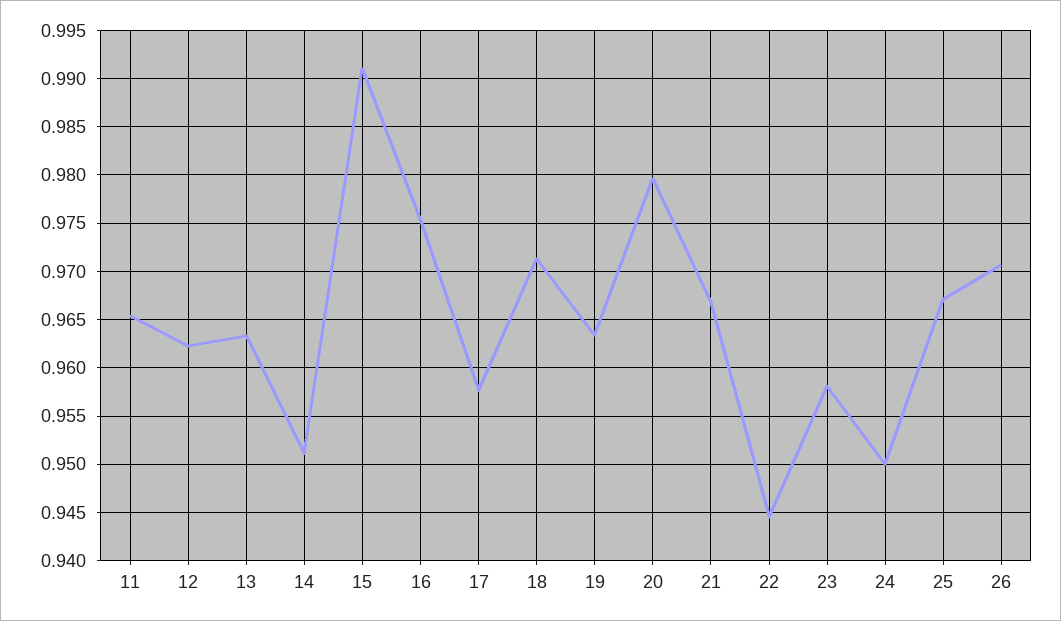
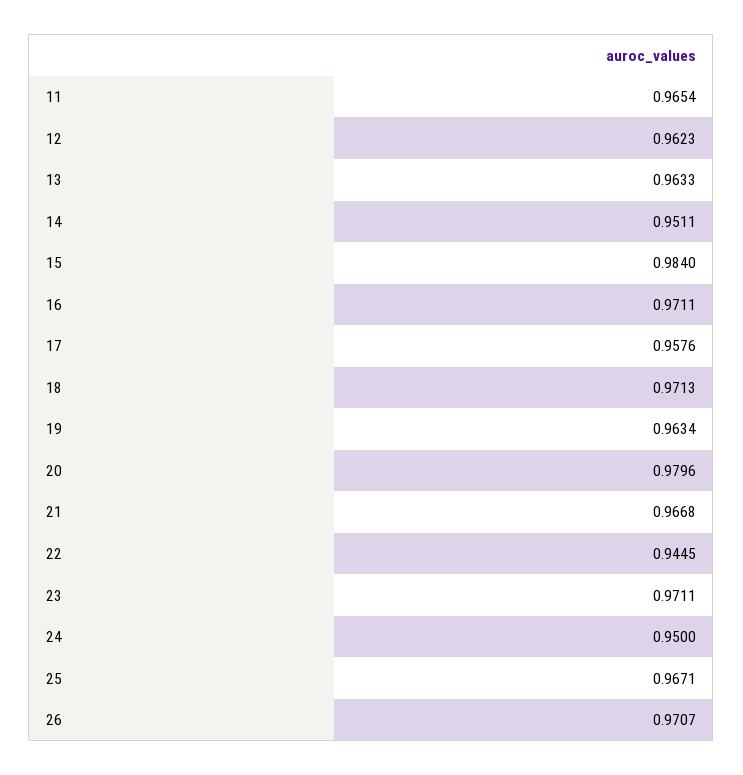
  {
    "11": 0.9654,
    "12": 0.9623,
    "13": 0.9633,
    "14": 0.9511,
-   "15": 0.991,
+   "15": 0.984,
-   "16": 0.975,
+   "16": 0.9711,
    "17": 0.9576,
    "18": 0.9713,
    "19": 0.9634,
    "20": 0.9796,
    "21": 0.9668,
    "22": 0.9445,
-   "23": 0.958,
+   "23": 0.9711,
    "24": 0.95,
    "25": 0.9671,
    "26": 0.9707
  }

